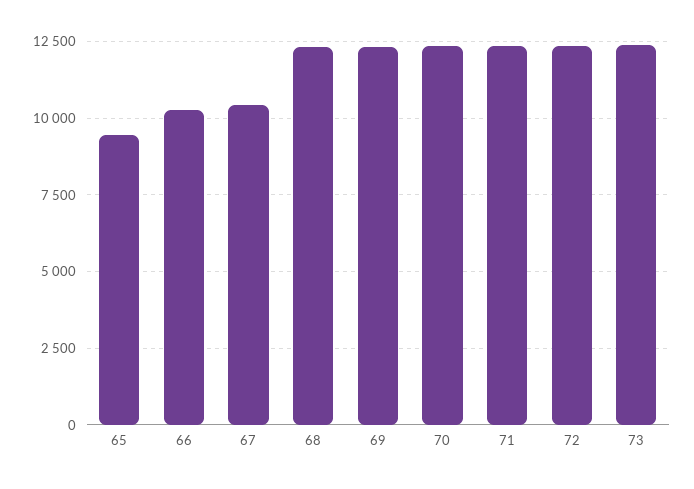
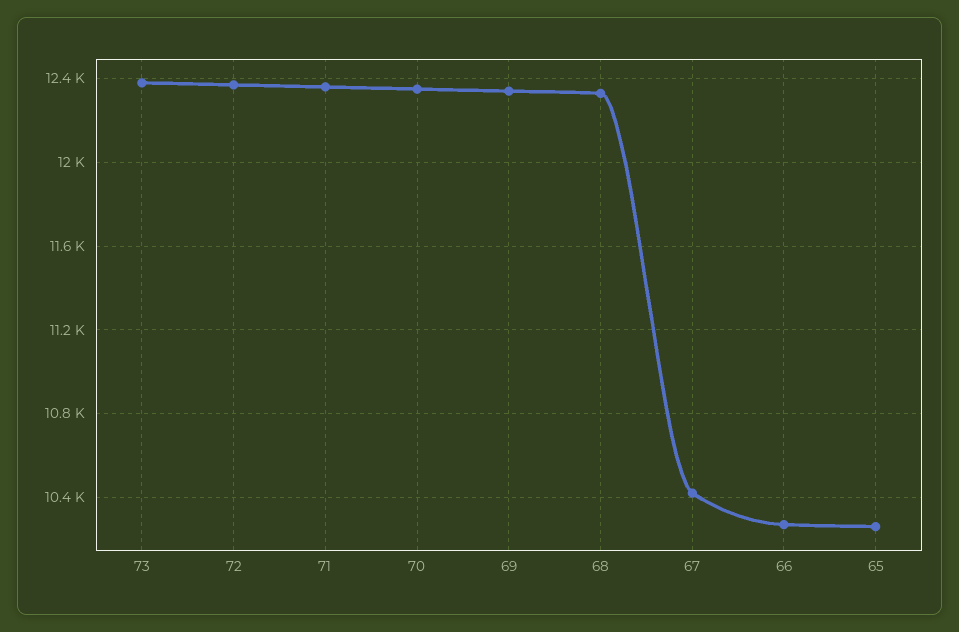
  {
-   "65": 9500,
+   "65": 10250,
    "66": 10250,
    "67": 10400,
    "68": 12350,
    "69": 12350,
    "70": 12350,
    "71": 12350,
    "72": 12350,
    "73": 12400
  }

